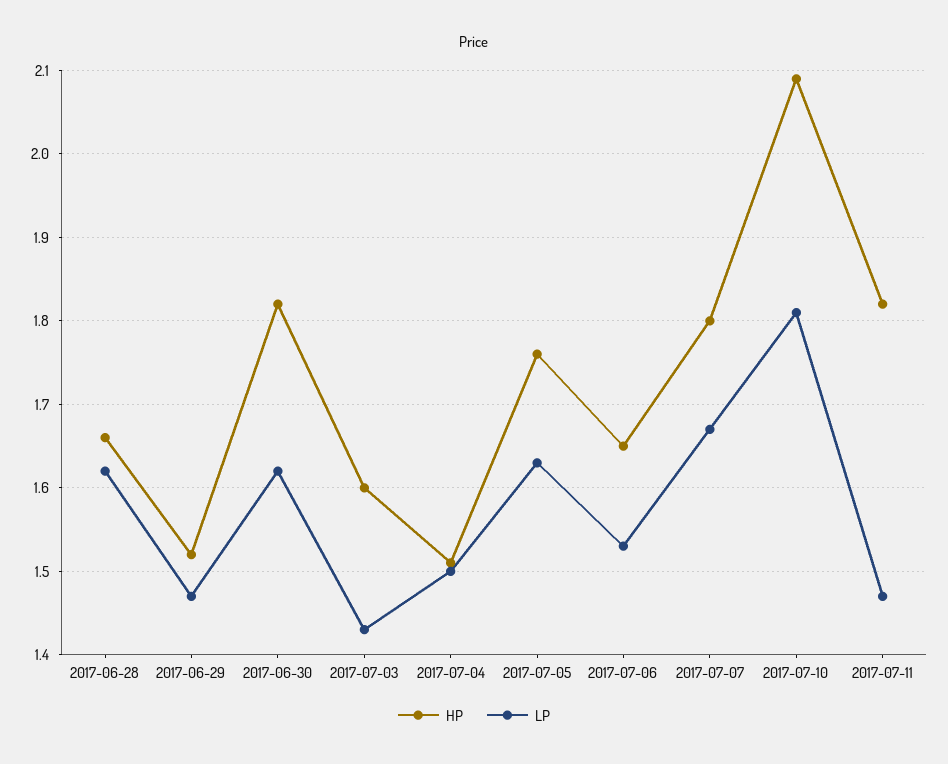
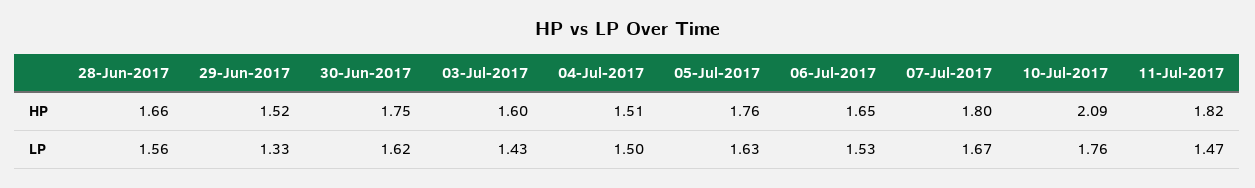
  {
    "HP": {
      "2017-06-28": 1.66,
      "2017-06-29": 1.52,
-     "2017-06-30": 1.82,
+     "2017-06-30": 1.75,
      "2017-07-03": 1.6,
      "2017-07-04": 1.51,
      "2017-07-05": 1.76,
      "2017-07-06": 1.65,
      "2017-07-07": 1.8,
      "2017-07-10": 2.09,
      "2017-07-11": 1.82
    },
    "LP": {
-     "2017-06-28": 1.62,
+     "2017-06-28": 1.56,
-     "2017-06-29": 1.47,
+     "2017-06-29": 1.33,
      "2017-06-30": 1.62,
      "2017-07-03": 1.43,
      "2017-07-04": 1.5,
      "2017-07-05": 1.63,
      "2017-07-06": 1.53,
      "2017-07-07": 1.67,
-     "2017-07-10": 1.81,
+     "2017-07-10": 1.76,
      "2017-07-11": 1.47
    }
  }

